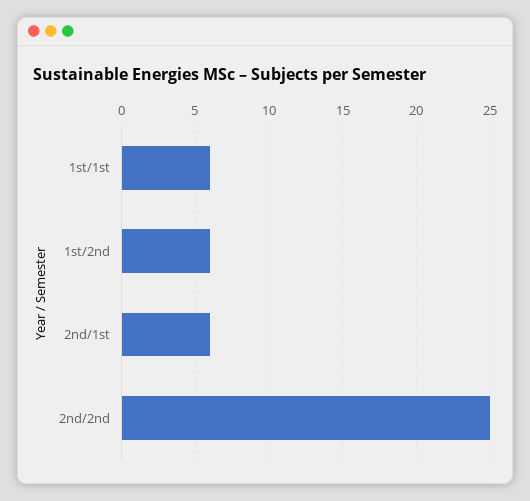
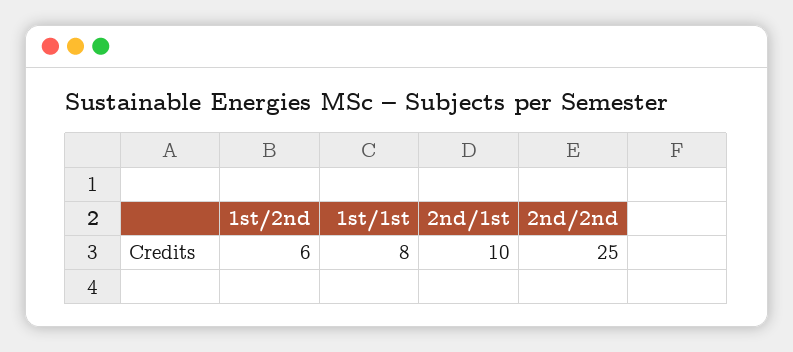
  {
-   "1st/1st": 6,
+   "1st/1st": 8,
    "1st/2nd": 6,
-   "2nd/1st": 6,
+   "2nd/1st": 10,
    "2nd/2nd": 25
  }

